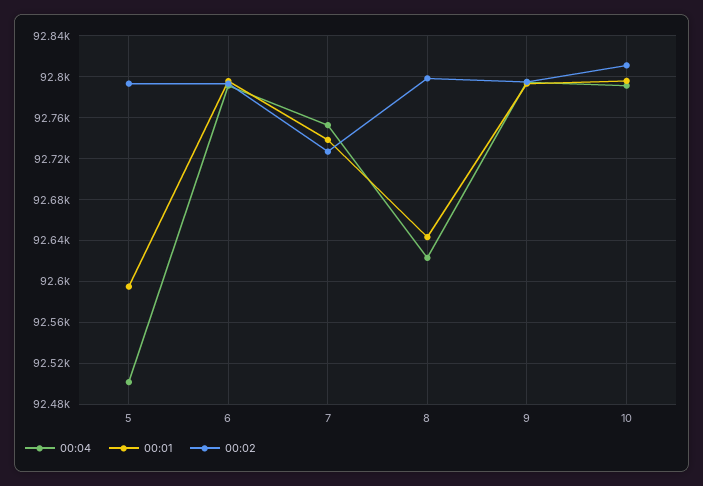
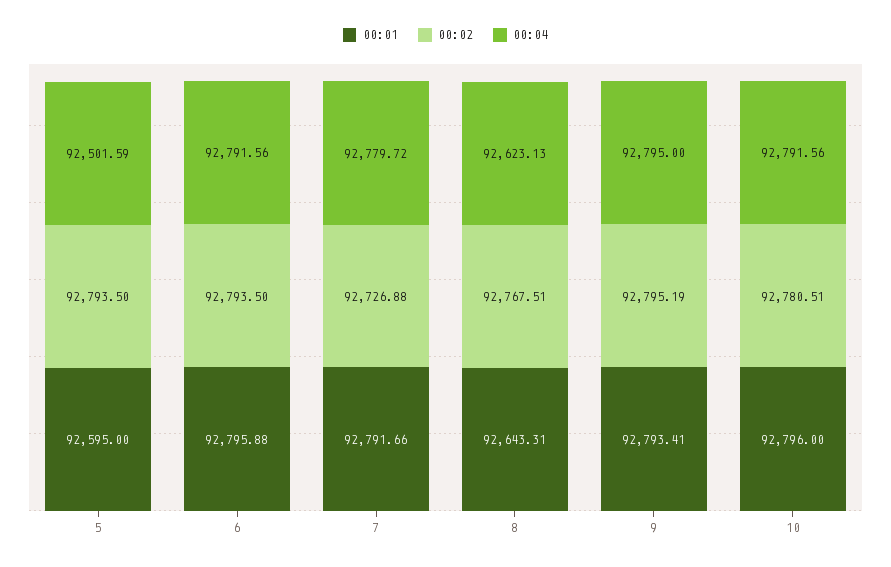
  {
    "00:04": {
      "5": 92501.59,
      "6": 92791.56,
-     "7": 92750,
+     "7": 92779.72,
      "8": 92623.13,
      "9": 92795,
      "10": 92791.56
    },
    "00:01": {
      "5": 92595,
      "6": 92795.88,
-     "7": 92740,
+     "7": 92791.66,
      "8": 92643.31,
      "9": 92793.41,
      "10": 92796
    },
    "00:02": {
      "5": 92793.5,
      "6": 92793.5,
      "7": 92726.88,
-     "8": 92800,
+     "8": 92767.51,
      "9": 92795.19,
-     "10": 92810
+     "10": 92780.51
    }
  }

